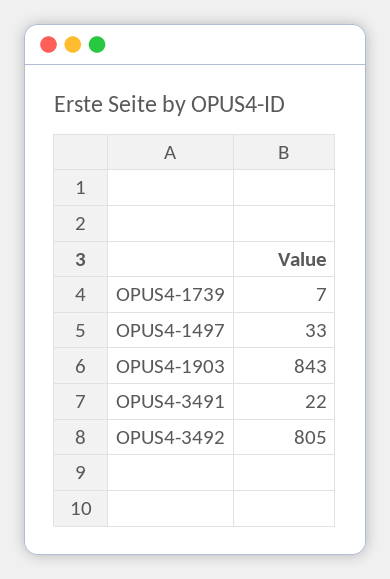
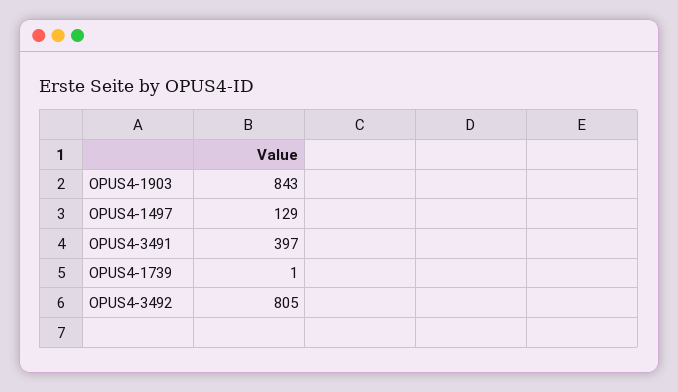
  {
-   "OPUS4-1739": 7,
+   "OPUS4-1739": 1,
-   "OPUS4-1497": 33,
+   "OPUS4-1497": 129,
    "OPUS4-1903": 843,
-   "OPUS4-3491": 22,
+   "OPUS4-3491": 397,
    "OPUS4-3492": 805
  }

